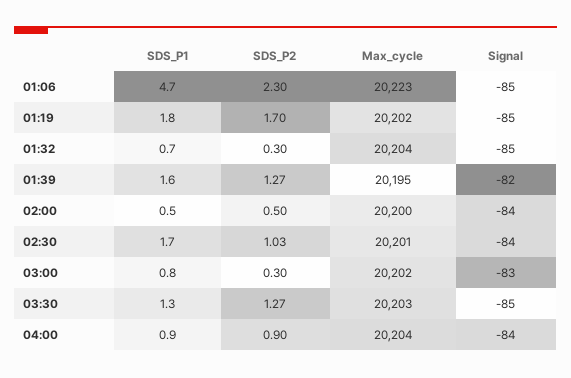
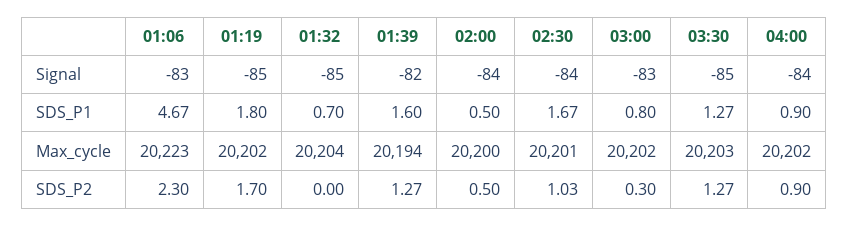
  {
    "SDS_P1": {
      "01:06": 4.67,
      "01:19": 1.8,
      "01:32": 0.7,
      "01:39": 1.6,
      "02:00": 0.5,
      "02:30": 1.67,
      "03:00": 0.8,
      "03:30": 1.27,
      "04:00": 0.9
    },
    "SDS_P2": {
      "01:06": 2.3,
      "01:19": 1.7,
-     "01:32": 0.3,
+     "01:32": 0,
      "01:39": 1.27,
      "02:00": 0.5,
      "02:30": 1.03,
      "03:00": 0.3,
      "03:30": 1.27,
      "04:00": 0.9
    },
    "Max_cycle": {
      "01:06": 20223,
      "01:19": 20202,
      "01:32": 20204,
-     "01:39": 20195,
+     "01:39": 20194,
      "02:00": 20200,
      "02:30": 20201,
      "03:00": 20202,
      "03:30": 20203,
-     "04:00": 20204
+     "04:00": 20202
    },
    "Signal": {
-     "01:06": -85,
+     "01:06": -83,
      "01:19": -85,
      "01:32": -85,
      "01:39": -82,
      "02:00": -84,
      "02:30": -84,
      "03:00": -83,
      "03:30": -85,
      "04:00": -84
    }
  }

